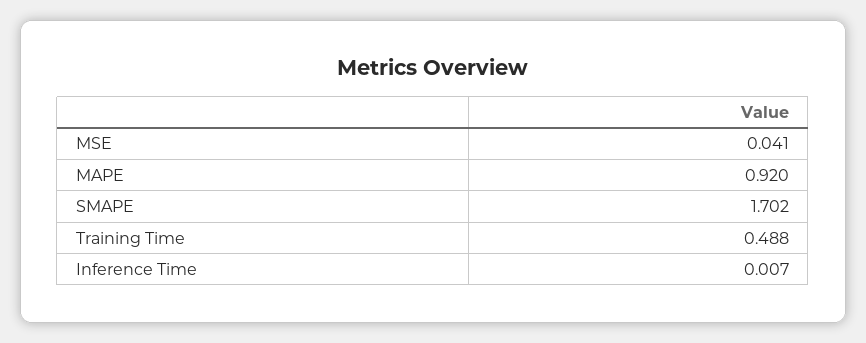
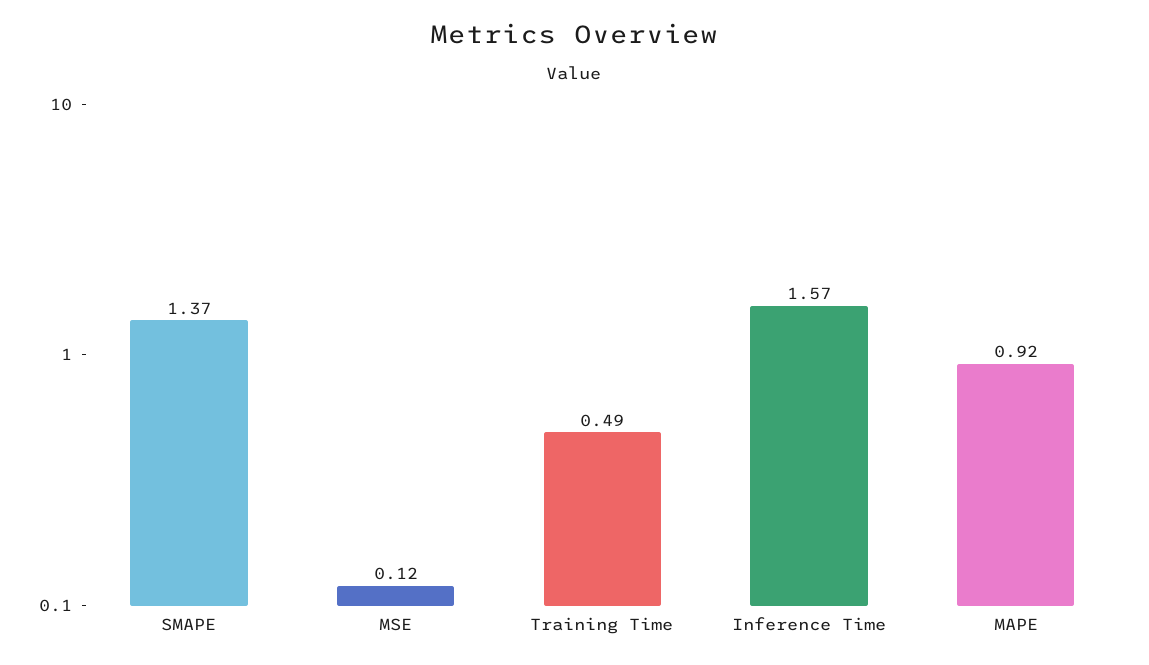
  {
-   "MSE": 0.041,
+   "MSE": 0.12,
    "MAPE": 0.92,
-   "SMAPE": 1.702,
+   "SMAPE": 1.37,
    "Training Time": 0.488,
-   "Inference Time": 0.007
+   "Inference Time": 1.57
  }

